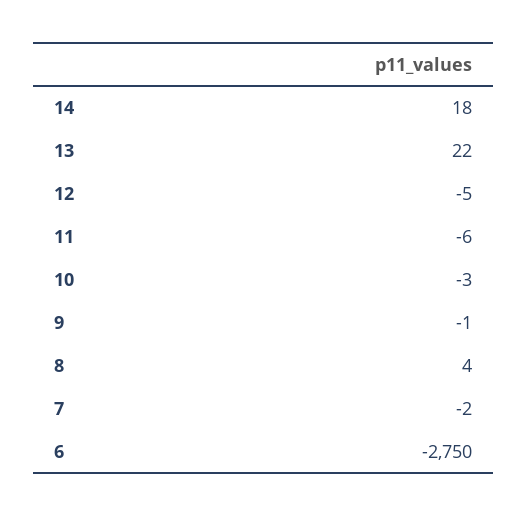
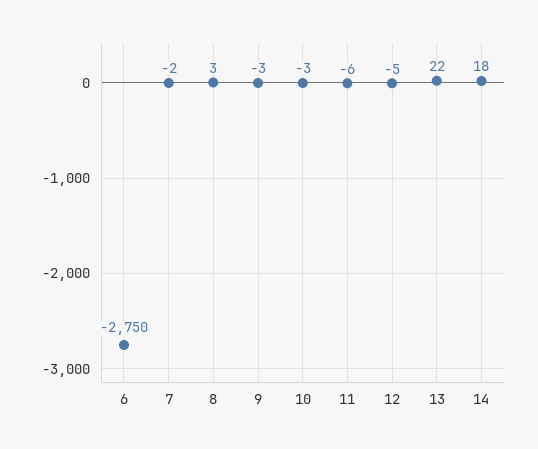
  {
    "14": 18,
    "13": 22,
    "12": -5,
    "11": -6,
    "10": -3,
-   "9": -1,
+   "9": -3,
-   "8": 4,
+   "8": 3,
    "7": -2,
    "6": -2750
  }

